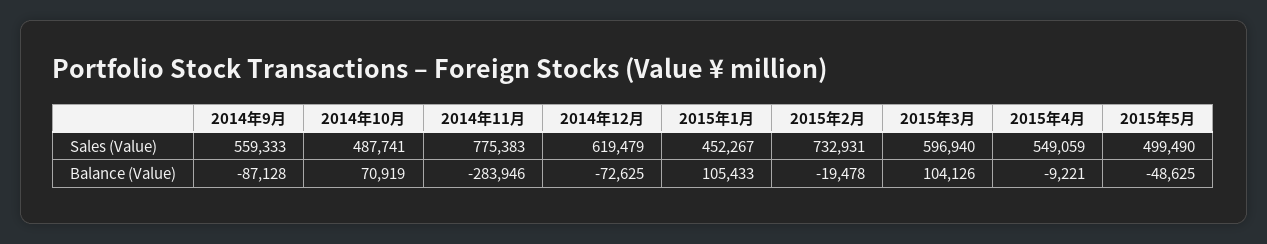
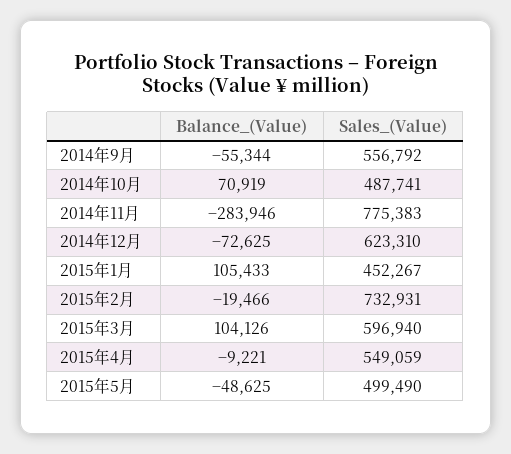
  {
    "2014年9月": {
-     "Sales (Value)": 559333,
+     "Sales (Value)": 556792,
-     "Balance (Value)": -87128
+     "Balance (Value)": -55344
    },
    "2014年10月": {
      "Sales (Value)": 487741,
      "Balance (Value)": 70919
    },
    "2014年11月": {
      "Sales (Value)": 775383,
      "Balance (Value)": -283946
    },
    "2014年12月": {
-     "Sales (Value)": 619479,
+     "Sales (Value)": 623310,
      "Balance (Value)": -72625
    },
    "2015年1月": {
      "Sales (Value)": 452267,
      "Balance (Value)": 105433
    },
    "2015年2月": {
      "Sales (Value)": 732931,
-     "Balance (Value)": -19478
+     "Balance (Value)": -19466
    },
    "2015年3月": {
      "Sales (Value)": 596940,
      "Balance (Value)": 104126
    },
    "2015年4月": {
      "Sales (Value)": 549059,
      "Balance (Value)": -9221
    },
    "2015年5月": {
      "Sales (Value)": 499490,
      "Balance (Value)": -48625
    }
  }

